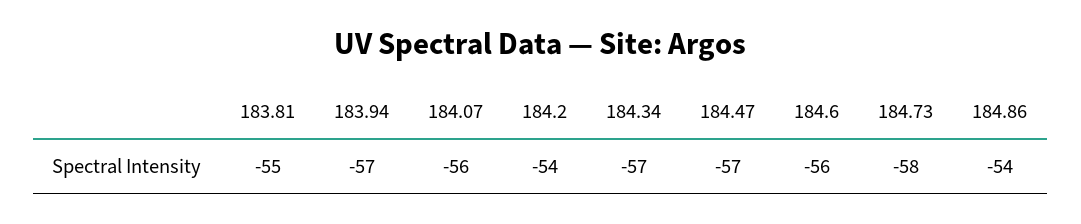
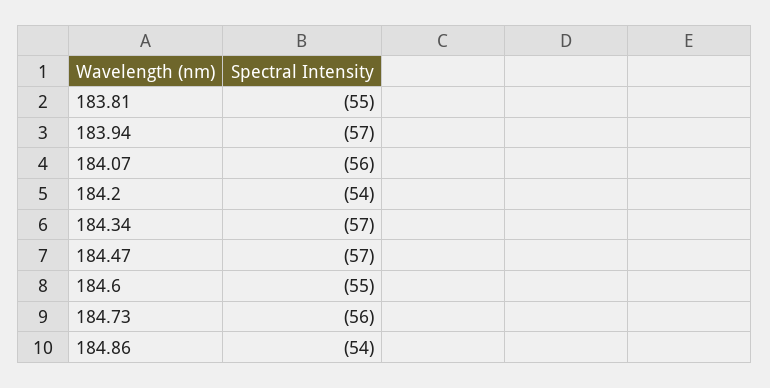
  {
    "183.81": -55,
    "183.94": -57,
    "184.07": -56,
    "184.2": -54,
    "184.34": -57,
    "184.47": -57,
-   "184.6": -56,
+   "184.6": -55,
-   "184.73": -58,
+   "184.73": -56,
    "184.86": -54
  }

